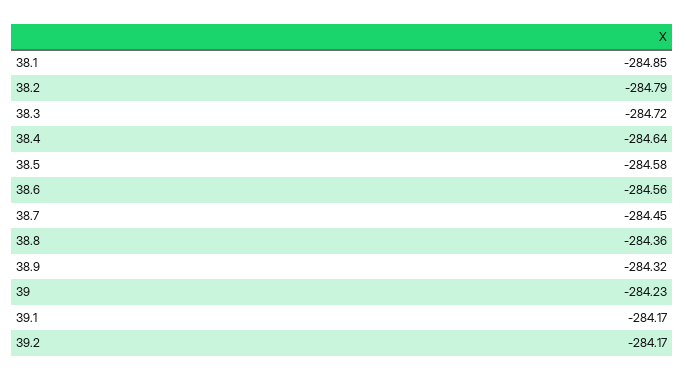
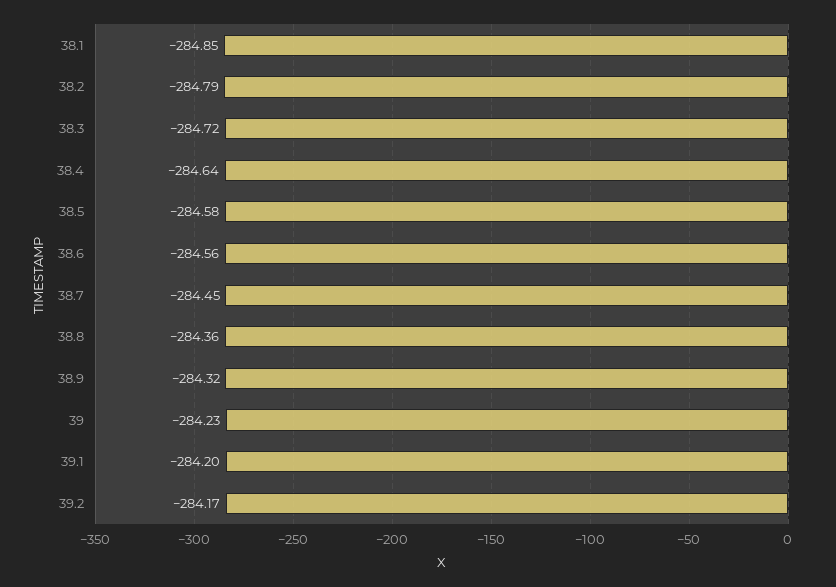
  {
    "38.1": -284.85,
    "38.2": -284.79,
    "38.3": -284.72,
    "38.4": -284.64,
    "38.5": -284.58,
    "38.6": -284.56,
    "38.7": -284.45,
    "38.8": -284.36,
    "38.9": -284.32,
    "39": -284.23,
-   "39.1": -284.17,
+   "39.1": -284.2,
    "39.2": -284.17
  }

